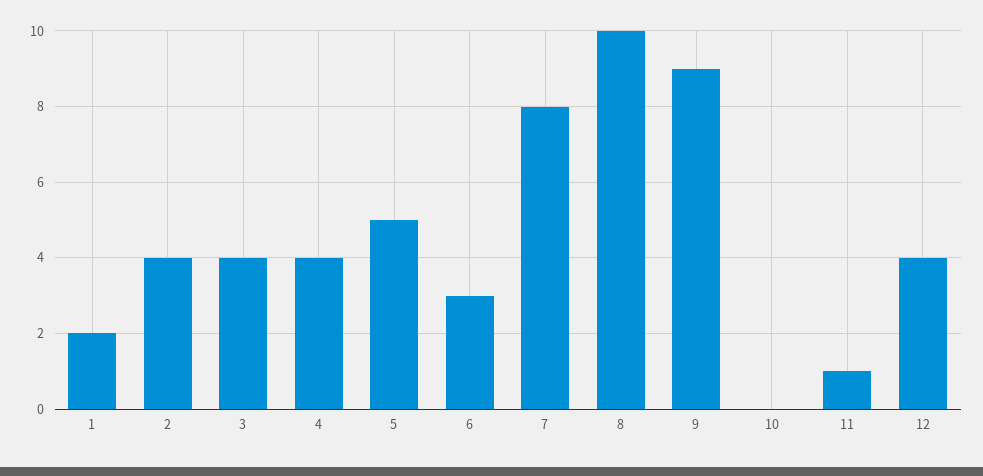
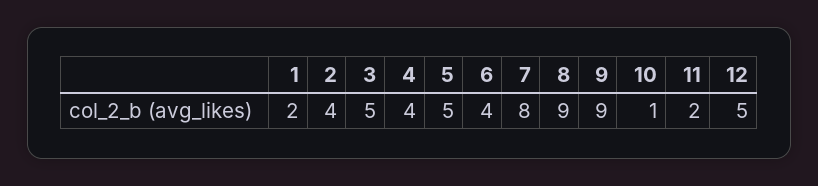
  {
    "1": 2,
    "2": 4,
-   "3": 4,
+   "3": 5,
    "4": 4,
    "5": 5,
-   "6": 3,
+   "6": 4,
    "7": 8,
-   "8": 10,
+   "8": 9,
    "9": 9,
-   "10": 0,
+   "10": 1,
-   "11": 1,
+   "11": 2,
-   "12": 4
+   "12": 5
  }

